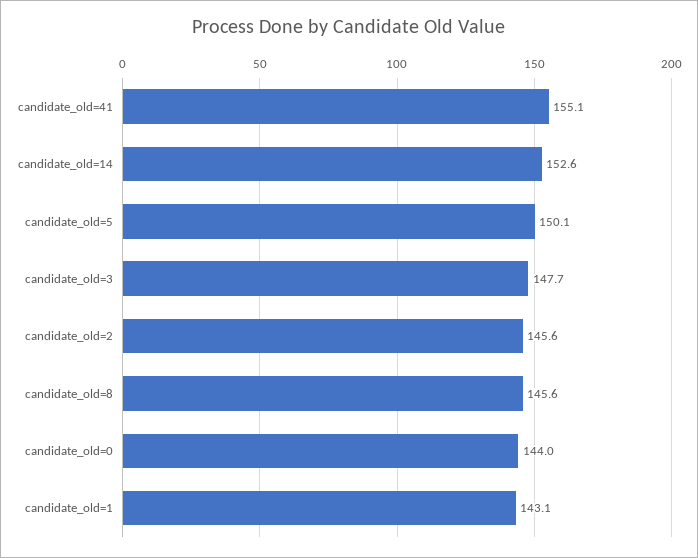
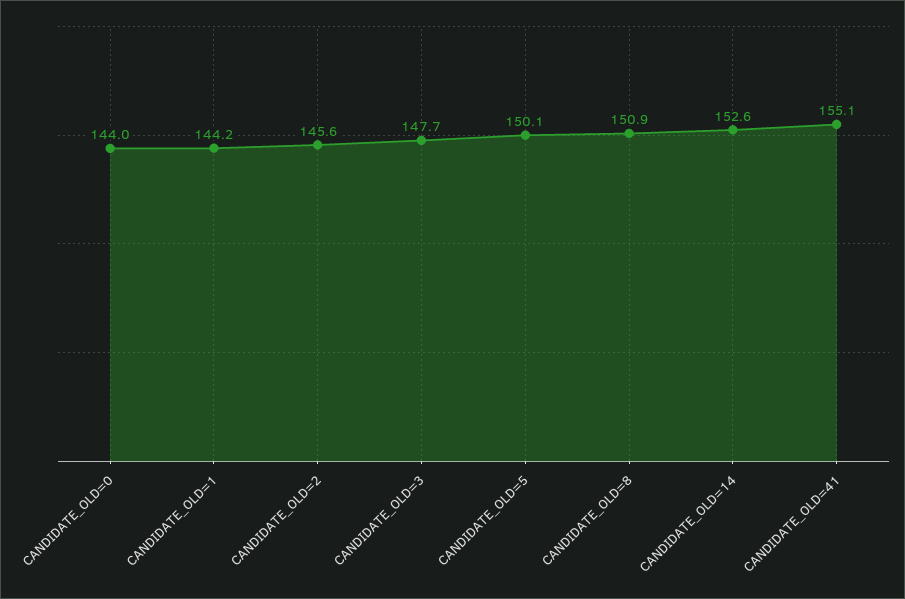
  {
    "candidate_old=41": 155.1,
    "candidate_old=14": 152.6,
    "candidate_old=5": 150.1,
    "candidate_old=3": 147.7,
    "candidate_old=2": 145.6,
-   "candidate_old=8": 145.6,
+   "candidate_old=8": 150.9,
    "candidate_old=0": 144,
-   "candidate_old=1": 143.1
+   "candidate_old=1": 144.2
  }

